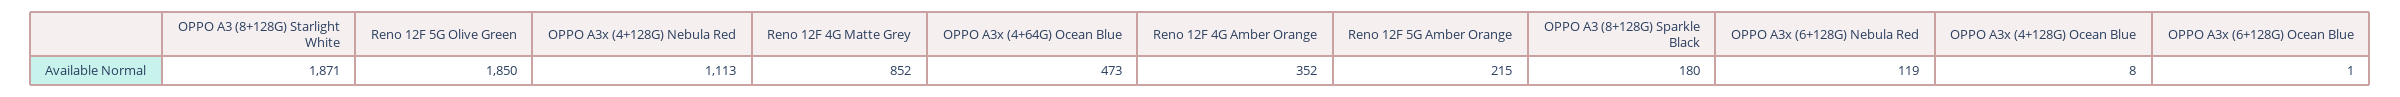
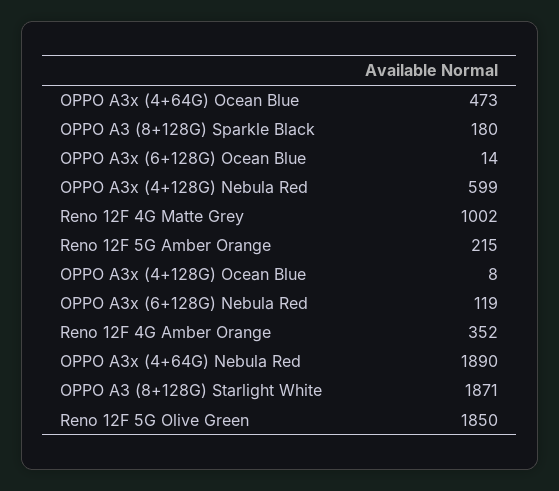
  {
    "OPPO A3 (8+128G) Starlight White": 1871,
    "Reno 12F 5G Olive Green": 1850,
-   "OPPO A3x (4+128G) Nebula Red": 1113,
+   "OPPO A3x (4+128G) Nebula Red": 599,
-   "Reno 12F 4G Matte Grey": 852,
+   "Reno 12F 4G Matte Grey": 1002,
    "OPPO A3x (4+64G) Ocean Blue": 473,
    "Reno 12F 4G Amber Orange": 352,
    "Reno 12F 5G Amber Orange": 215,
    "OPPO A3 (8+128G) Sparkle Black": 180,
    "OPPO A3x (6+128G) Nebula Red": 119,
    "OPPO A3x (4+128G) Ocean Blue": 8,
-   "OPPO A3x (6+128G) Ocean Blue": 1
+   "OPPO A3x (6+128G) Ocean Blue": 14,
+   "OPPO A3x (4+64G) Nebula Red": 1890
  }

